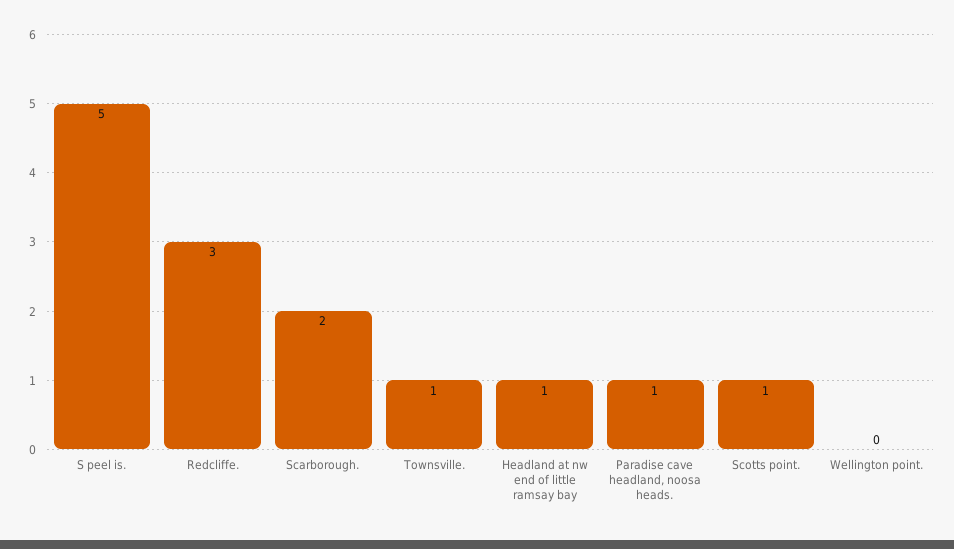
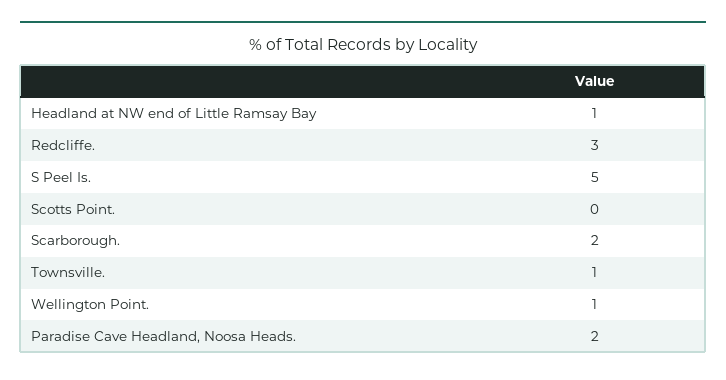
  {
    "S peel is.": 5,
    "Redcliffe.": 3,
    "Scarborough.": 2,
    "Townsville.": 1,
    "Headland at nw end of little ramsay bay": 1,
-   "Paradise cave headland, noosa heads.": 1,
+   "Paradise cave headland, noosa heads.": 2,
-   "Scotts point.": 1,
+   "Scotts point.": 0,
-   "Wellington point.": 0
+   "Wellington point.": 1
  }

